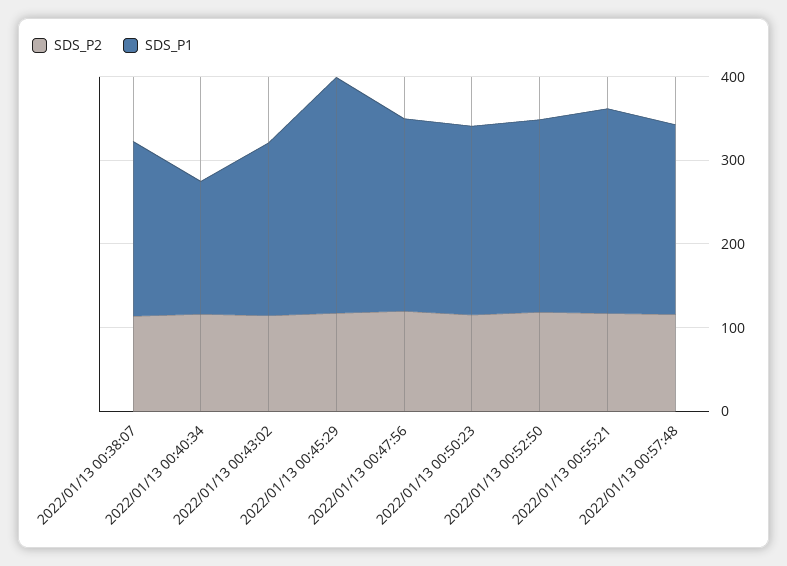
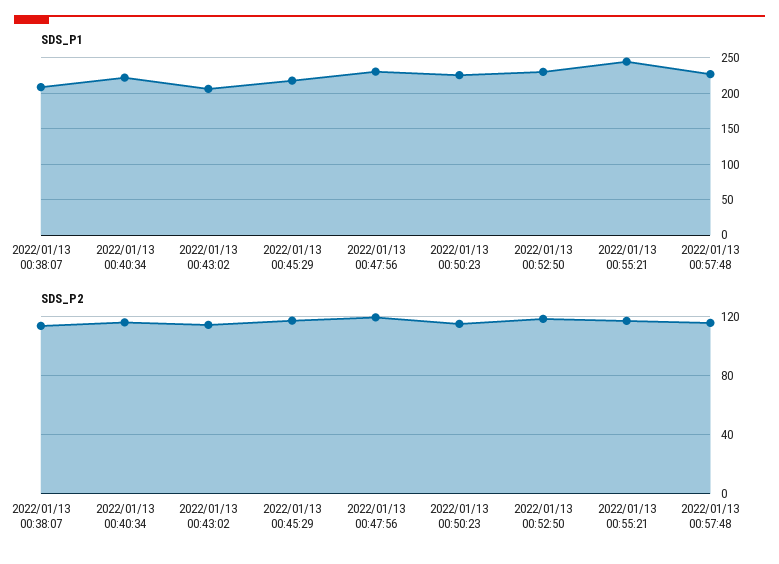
  {
    "SDS_P2": {
      "2022/01/13 00:38:07": 115,
      "2022/01/13 00:40:34": 115,
      "2022/01/13 00:43:02": 115,
      "2022/01/13 00:45:29": 115,
      "2022/01/13 00:47:56": 120,
      "2022/01/13 00:50:23": 115,
      "2022/01/13 00:52:50": 120,
      "2022/01/13 00:55:21": 115,
      "2022/01/13 00:57:48": 115
    },
    "SDS_P1": {
      "2022/01/13 00:38:07": 210,
-     "2022/01/13 00:40:34": 160,
+     "2022/01/13 00:40:34": 220,
      "2022/01/13 00:43:02": 210,
-     "2022/01/13 00:45:29": 280,
+     "2022/01/13 00:45:29": 220,
      "2022/01/13 00:47:56": 230,
      "2022/01/13 00:50:23": 230,
      "2022/01/13 00:52:50": 230,
      "2022/01/13 00:55:21": 240,
      "2022/01/13 00:57:48": 230
    }
  }

